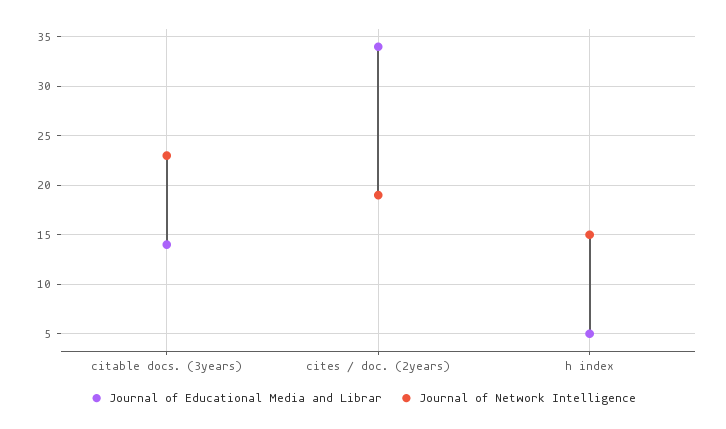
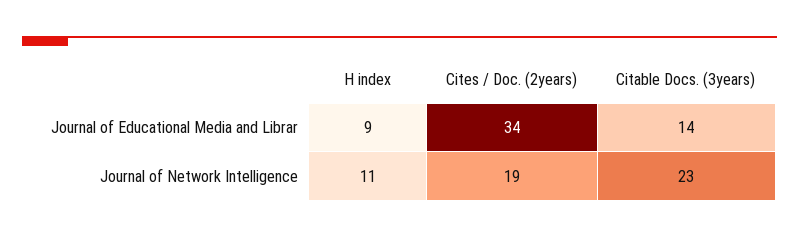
  {
    "Journal of Educational Media and Librar": {
      "citable docs. (3years)": 14,
      "cites / doc. (2years)": 34,
-     "h index": 5
+     "h index": 9
    },
    "Journal of Network Intelligence": {
      "citable docs. (3years)": 23,
      "cites / doc. (2years)": 19,
-     "h index": 15
+     "h index": 11
    }
  }

